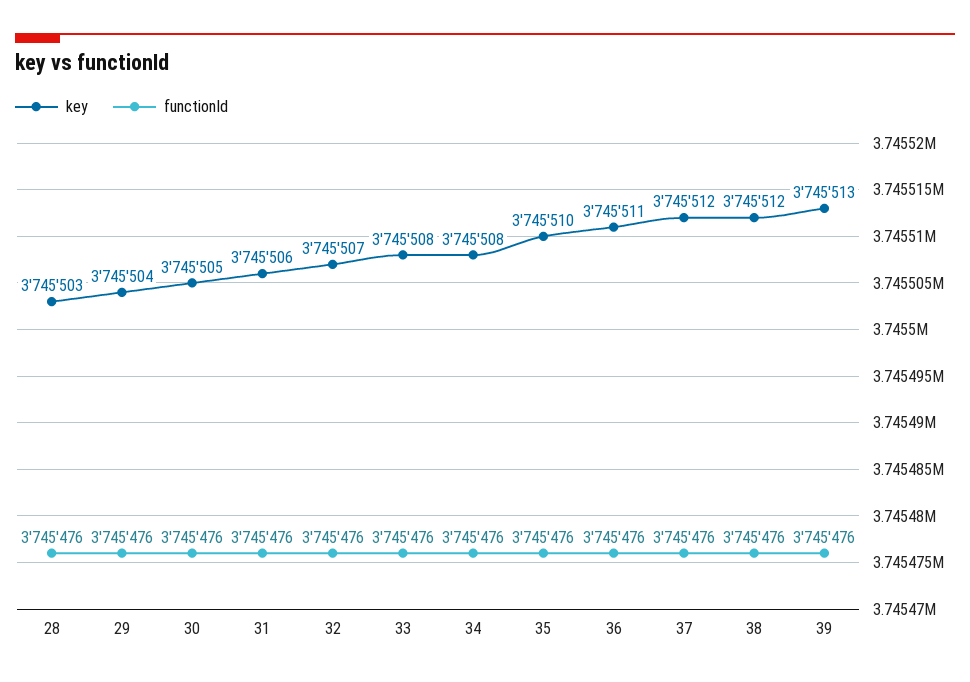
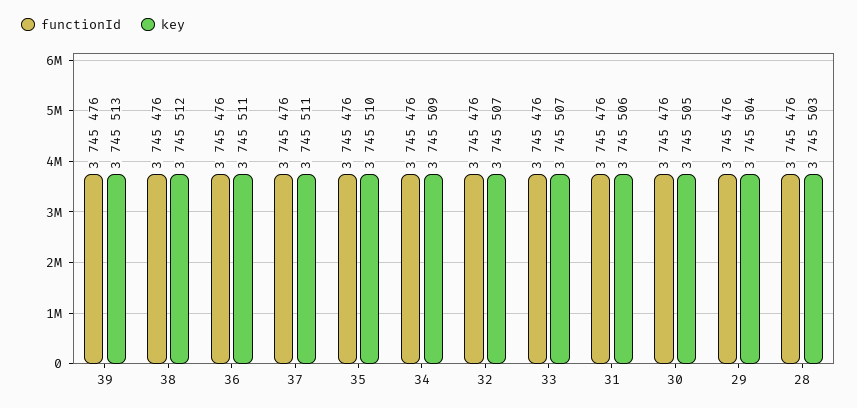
  {
    "key": {
      "28": 3745503,
      "29": 3745504,
      "30": 3745505,
      "31": 3745506,
      "32": 3745507,
-     "33": 3745508,
+     "33": 3745507,
-     "34": 3745508,
+     "34": 3745509,
      "35": 3745510,
      "36": 3745511,
-     "37": 3745512,
+     "37": 3745511,
      "38": 3745512,
      "39": 3745513
    },
    "functionId": {
      "28": 3745476,
      "29": 3745476,
      "30": 3745476,
      "31": 3745476,
      "32": 3745476,
      "33": 3745476,
      "34": 3745476,
      "35": 3745476,
      "36": 3745476,
      "37": 3745476,
      "38": 3745476,
      "39": 3745476
    }
  }

